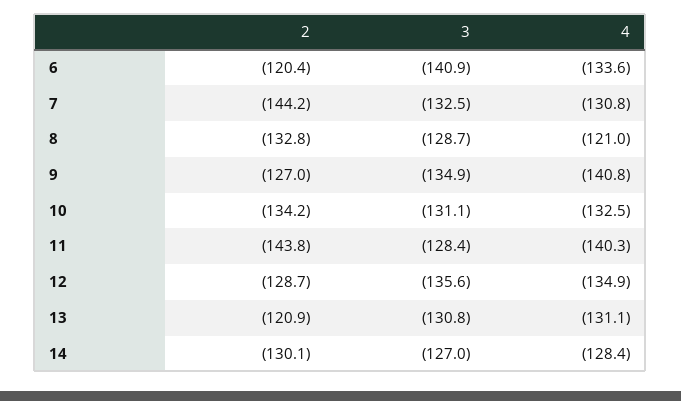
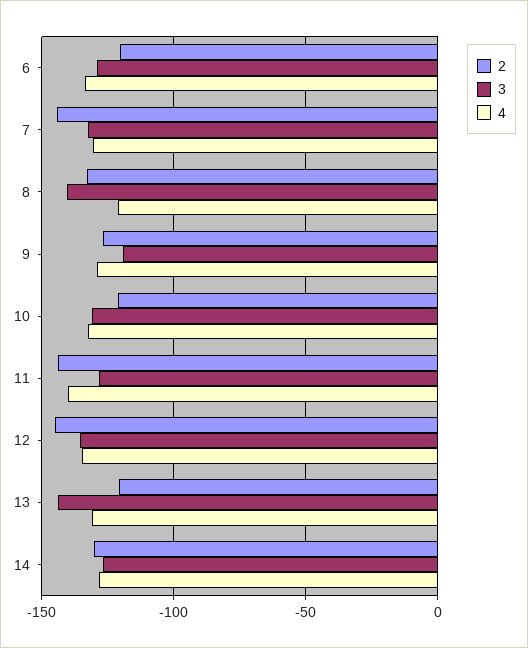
  {
    "2": {
      "6": -120.4,
      "7": -144.2,
      "8": -132.8,
      "9": -127,
-     "10": -134.2,
+     "10": -120,
      "11": -143.8,
-     "12": -128.7,
+     "12": -145,
      "13": -120.9,
      "14": -130.1
    },
    "3": {
-     "6": -140.9,
+     "6": -130,
      "7": -132.5,
-     "8": -128.7,
+     "8": -140,
-     "9": -134.9,
+     "9": -120,
      "10": -131.1,
      "11": -128.4,
      "12": -135.6,
-     "13": -130.8,
+     "13": -145,
      "14": -127
    },
    "4": {
      "6": -133.6,
      "7": -130.8,
      "8": -121,
-     "9": -140.8,
+     "9": -130,
      "10": -132.5,
      "11": -140.3,
      "12": -134.9,
      "13": -131.1,
      "14": -128.4
    }
  }

